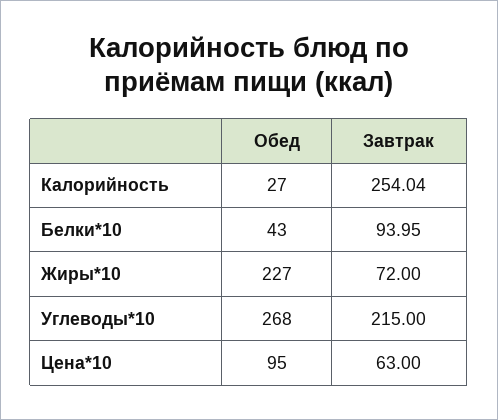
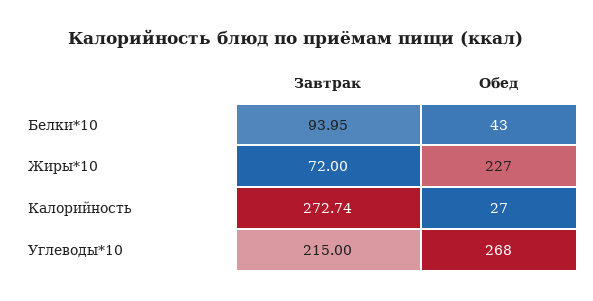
  {
    "Обед": {
      "Калорийность": 27,
      "Белки*10": 43,
      "Жиры*10": 227,
-     "Углеводы*10": 268,
+     "Углеводы*10": 268
-     "Цена*10": 95
    },
    "Завтрак": {
-     "Калорийность": 254.04,
+     "Калорийность": 272.74,
      "Белки*10": 93.95,
      "Жиры*10": 72,
-     "Углеводы*10": 215,
+     "Углеводы*10": 215
-     "Цена*10": 63
    }
  }

